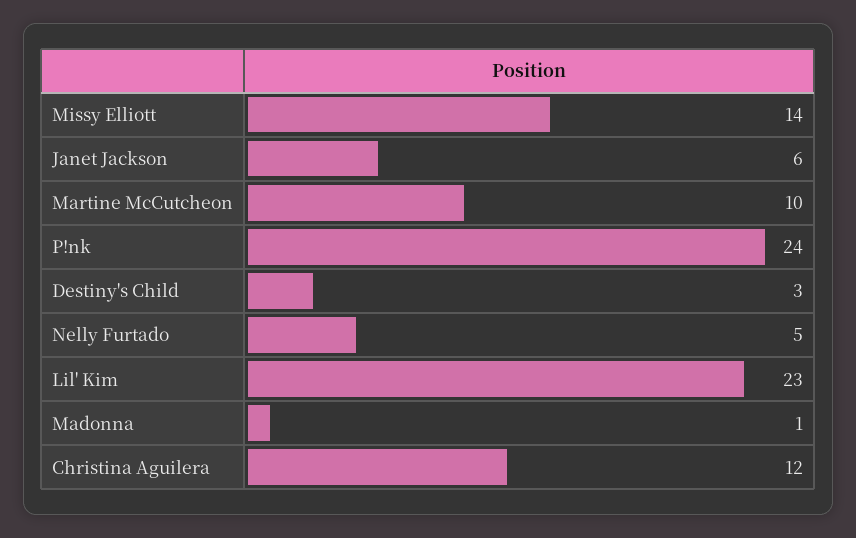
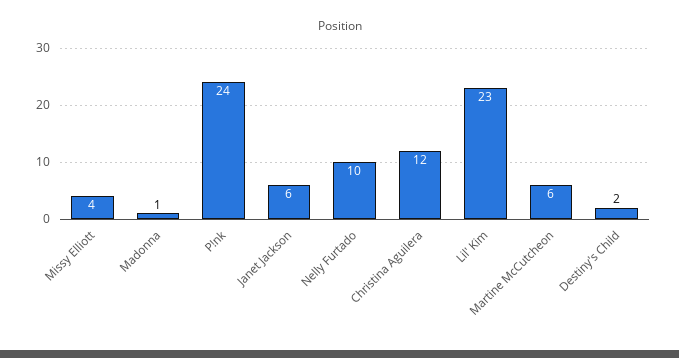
  {
-   "Missy Elliott": 14,
+   "Missy Elliott": 4,
    "Janet Jackson": 6,
-   "Martine McCutcheon": 10,
+   "Martine McCutcheon": 6,
    "P!nk": 24,
-   "Destiny's Child": 3,
+   "Destiny's Child": 2,
-   "Nelly Furtado": 5,
+   "Nelly Furtado": 10,
    "Lil' Kim": 23,
    "Madonna": 1,
    "Christina Aguilera": 12
  }

